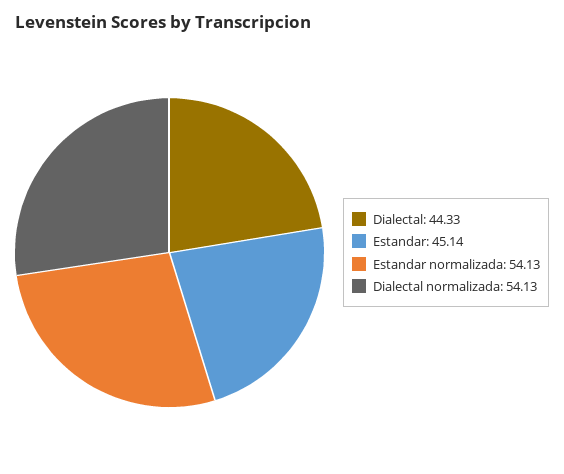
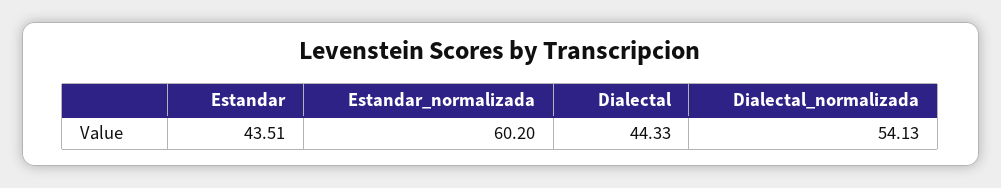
  {
    "Dialectal": 44.33,
-   "Estandar": 45.14,
+   "Estandar": 43.51,
-   "Estandar normalizada": 54.13,
+   "Estandar normalizada": 60.2,
    "Dialectal normalizada": 54.13
  }

